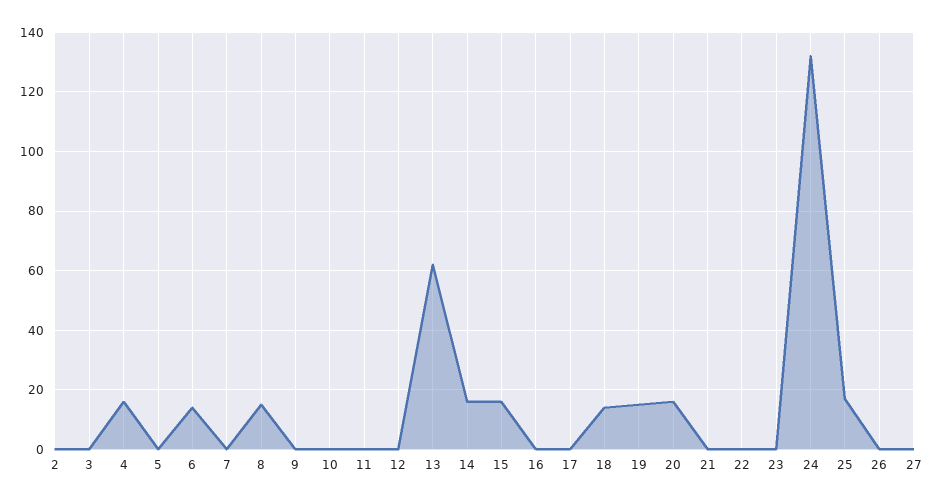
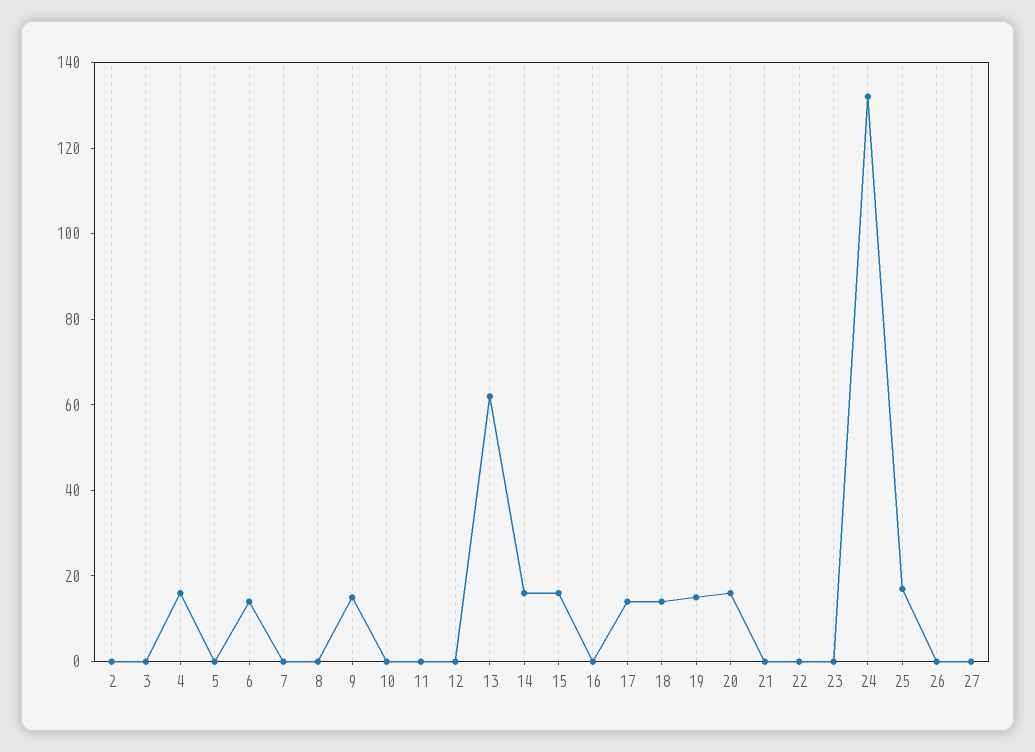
  {
    "2": 0,
    "3": 0,
    "4": 15,
    "5": 0,
    "6": 15,
    "7": 0,
-   "8": 15,
+   "8": 0,
-   "9": 0,
+   "9": 15,
    "10": 0,
    "11": 0,
    "12": 0,
    "13": 60,
    "14": 15,
    "15": 15,
    "16": 0,
-   "17": 0,
+   "17": 15,
    "18": 15,
    "19": 15,
    "20": 15,
    "21": 0,
    "22": 0,
    "23": 0,
    "24": 130,
    "25": 15,
    "26": 0,
    "27": 0
  }

